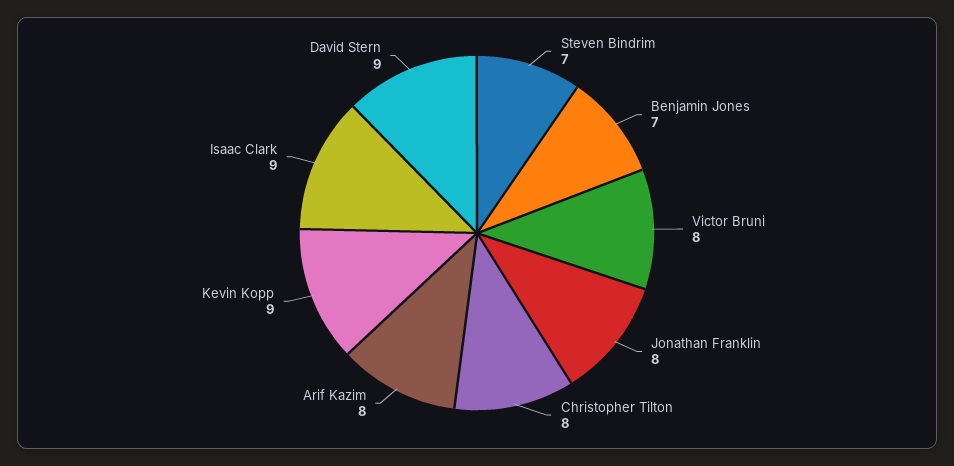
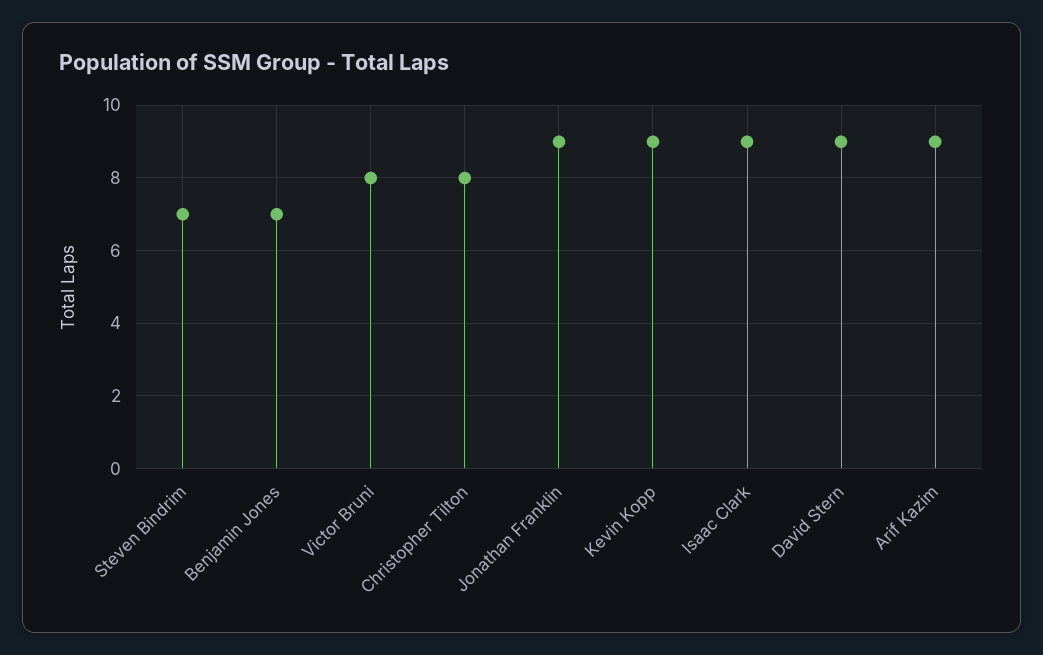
  {
    "Steven Bindrim": 7,
    "Benjamin Jones": 7,
    "Victor Bruni": 8,
-   "Jonathan Franklin": 8,
+   "Jonathan Franklin": 9,
    "Christopher Tilton": 8,
-   "Arif Kazim": 8,
+   "Arif Kazim": 9,
    "Kevin Kopp": 9,
    "Isaac Clark": 9,
    "David Stern": 9
  }

